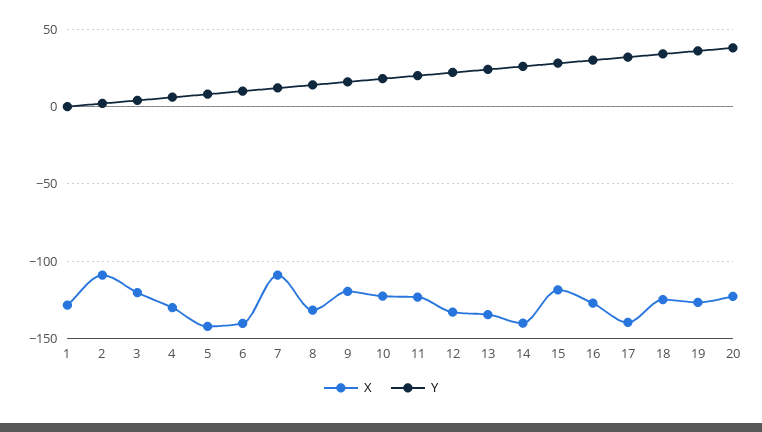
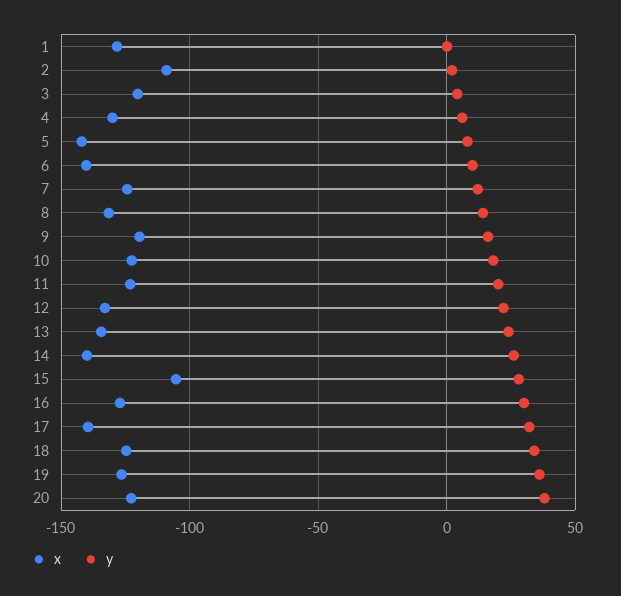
  {
    "X": {
      "1": -130,
      "2": -110,
      "3": -120,
      "4": -130,
      "5": -140,
      "6": -140,
-     "7": -110,
+     "7": -125,
      "8": -130,
      "9": -120,
      "10": -125,
      "11": -125,
      "12": -135,
      "13": -135,
      "14": -140,
-     "15": -120,
+     "15": -105,
      "16": -125,
      "17": -140,
      "18": -125,
      "19": -125,
      "20": -125
    },
    "Y": {
      "1": 0,
      "2": 0,
      "3": 5,
      "4": 5,
      "5": 10,
      "6": 10,
      "7": 10,
      "8": 15,
      "9": 15,
      "10": 20,
      "11": 20,
      "12": 20,
      "13": 25,
      "14": 25,
      "15": 30,
      "16": 30,
      "17": 30,
      "18": 35,
      "19": 35,
      "20": 40
    }
  }

